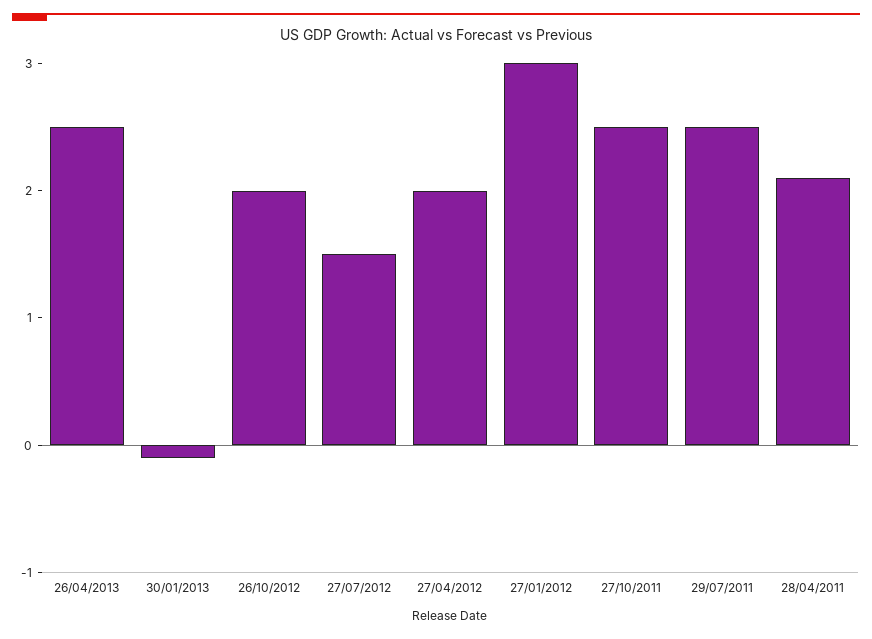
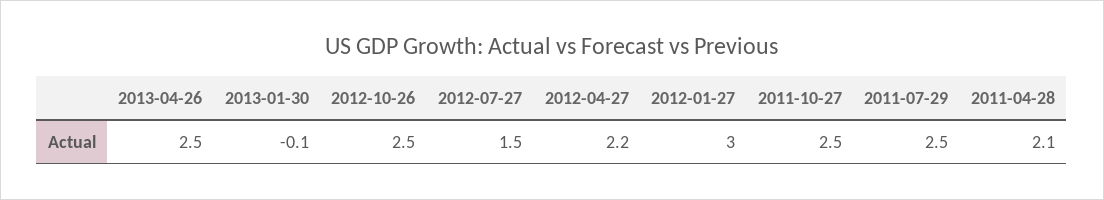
  {
    "26/04/2013": 2.5,
    "30/01/2013": -0.1,
-   "26/10/2012": 2,
+   "26/10/2012": 2.5,
    "27/07/2012": 1.5,
-   "27/04/2012": 2,
+   "27/04/2012": 2.2,
    "27/01/2012": 3,
    "27/10/2011": 2.5,
    "29/07/2011": 2.5,
    "28/04/2011": 2.1
  }

